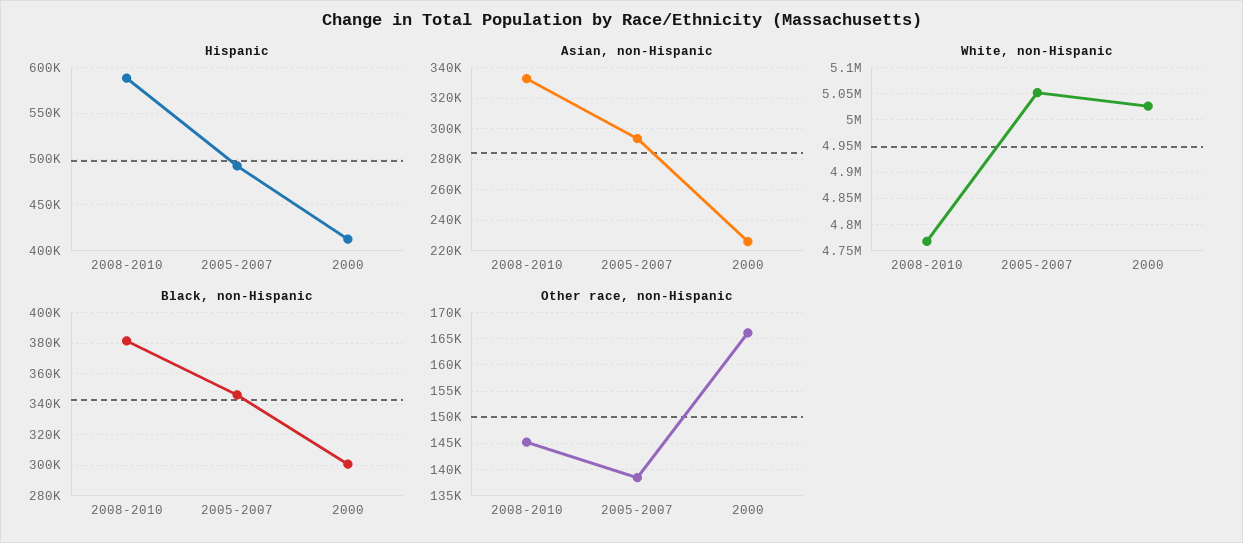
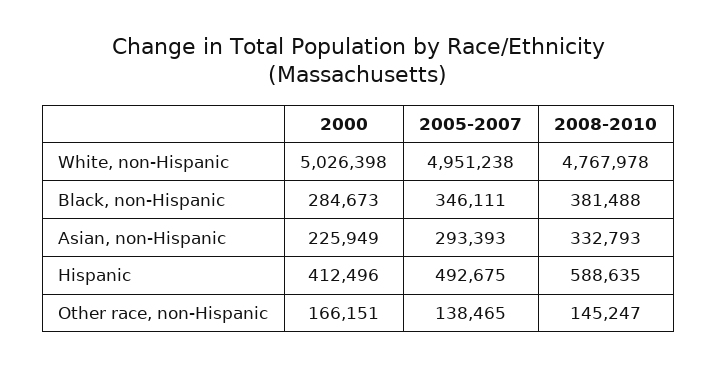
  {
    "Hispanic": {
      "2008-2010": 588635,
      "2005-2007": 492675,
      "2000": 412496
    },
    "Asian, non-Hispanic": {
      "2008-2010": 332793,
      "2005-2007": 293393,
      "2000": 225949
    },
    "White, non-Hispanic": {
      "2008-2010": 4767978,
-     "2005-2007": 5050000,
+     "2005-2007": 4951238,
      "2000": 5026398
    },
    "Black, non-Hispanic": {
      "2008-2010": 381488,
      "2005-2007": 346111,
-     "2000": 300000
+     "2000": 284673
    },
    "Other race, non-Hispanic": {
      "2008-2010": 145247,
      "2005-2007": 138465,
      "2000": 166151
    }
  }

